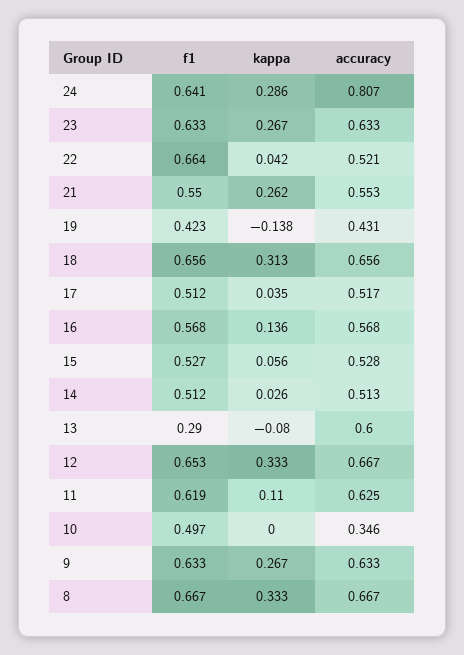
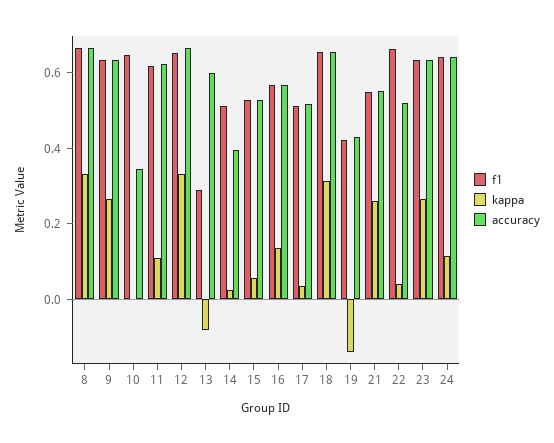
  {
    "f1": {
      "24": 0.641,
      "23": 0.633,
      "22": 0.664,
      "21": 0.55,
      "19": 0.423,
      "18": 0.656,
      "17": 0.512,
      "16": 0.568,
      "15": 0.527,
      "14": 0.512,
      "13": 0.29,
      "12": 0.653,
      "11": 0.619,
-     "10": 0.497,
+     "10": 0.65,
      "9": 0.633,
      "8": 0.667
    },
    "kappa": {
-     "24": 0.286,
+     "24": 0.1,
      "23": 0.267,
      "22": 0.042,
      "21": 0.262,
      "19": -0.138,
      "18": 0.313,
      "17": 0.035,
      "16": 0.136,
      "15": 0.056,
      "14": 0.026,
      "13": -0.08,
      "12": 0.333,
      "11": 0.11,
      "10": 0,
      "9": 0.267,
      "8": 0.333
    },
    "accuracy": {
-     "24": 0.807,
+     "24": 0.65,
      "23": 0.633,
      "22": 0.521,
      "21": 0.553,
      "19": 0.431,
      "18": 0.656,
      "17": 0.517,
      "16": 0.568,
      "15": 0.528,
-     "14": 0.513,
+     "14": 0.4,
      "13": 0.6,
      "12": 0.667,
      "11": 0.625,
      "10": 0.346,
      "9": 0.633,
      "8": 0.667
    }
  }

